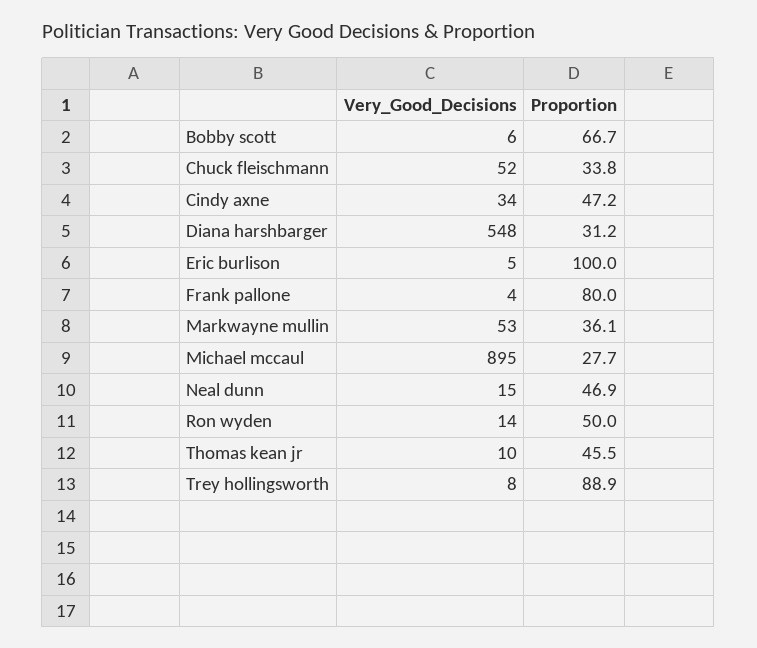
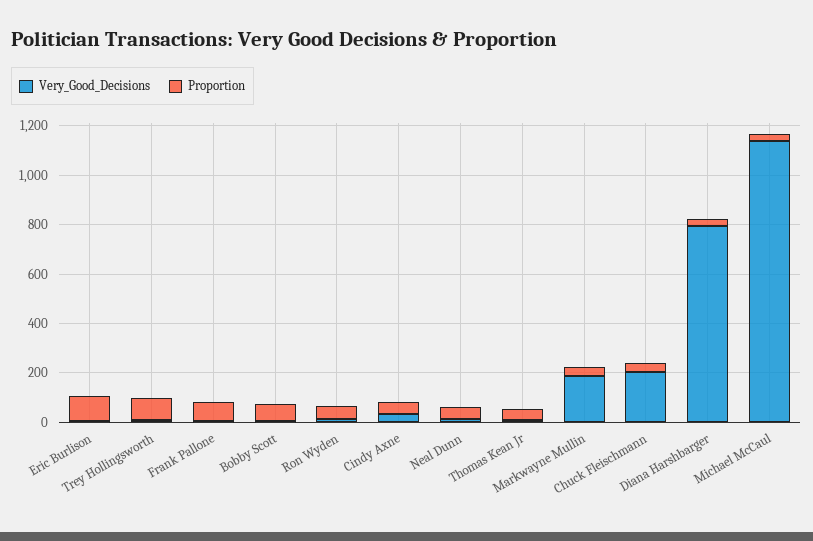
  {
    "Very_Good_Decisions": {
      "Bobby scott": 6,
-     "Chuck fleischmann": 52,
+     "Chuck fleischmann": 200,
      "Cindy axne": 34,
-     "Diana harshbarger": 548,
+     "Diana harshbarger": 800,
      "Eric burlison": 5,
      "Frank pallone": 4,
-     "Markwayne mullin": 53,
+     "Markwayne mullin": 200,
-     "Michael mccaul": 895,
+     "Michael mccaul": 1150,
      "Neal dunn": 15,
      "Ron wyden": 14,
      "Thomas kean jr": 10,
      "Trey hollingsworth": 8
    },
    "Proportion": {
      "Bobby scott": 66.7,
      "Chuck fleischmann": 33.8,
      "Cindy axne": 47.2,
      "Diana harshbarger": 31.2,
      "Eric burlison": 100,
      "Frank pallone": 80,
      "Markwayne mullin": 36.1,
      "Michael mccaul": 27.7,
      "Neal dunn": 46.9,
      "Ron wyden": 50,
      "Thomas kean jr": 45.5,
      "Trey hollingsworth": 88.9
    }
  }

